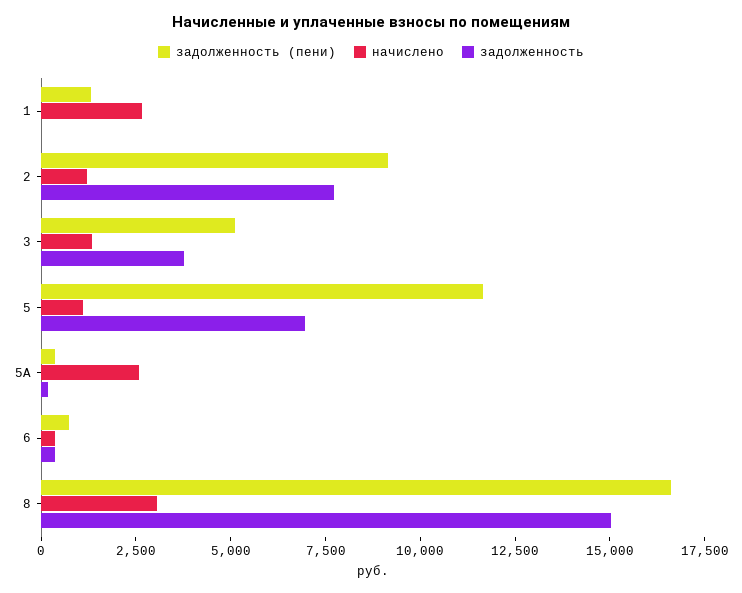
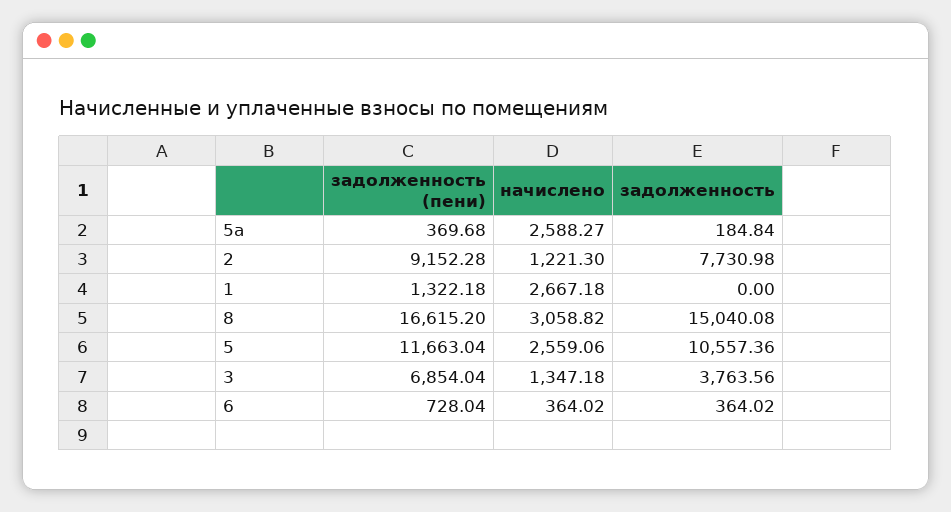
  {
    "задолженность (пени)": {
      "1": 1322.18,
      "2": 9152.28,
-     "3": 5000,
+     "3": 6854.04,
      "5": 11663.04,
      "5А": 369.68,
      "6": 728.04,
      "8": 16615.2
    },
    "начислено": {
      "1": 2667.18,
      "2": 1221.3,
      "3": 1347.18,
-     "5": 1000,
+     "5": 2559.06,
      "5А": 2588.27,
      "6": 364.02,
      "8": 3058.82
    },
    "задолженность": {
      "1": 0,
      "2": 7730.98,
      "3": 3763.56,
-     "5": 7000,
+     "5": 10557.36,
      "5А": 184.84,
      "6": 364.02,
      "8": 15040.08
    }
  }

